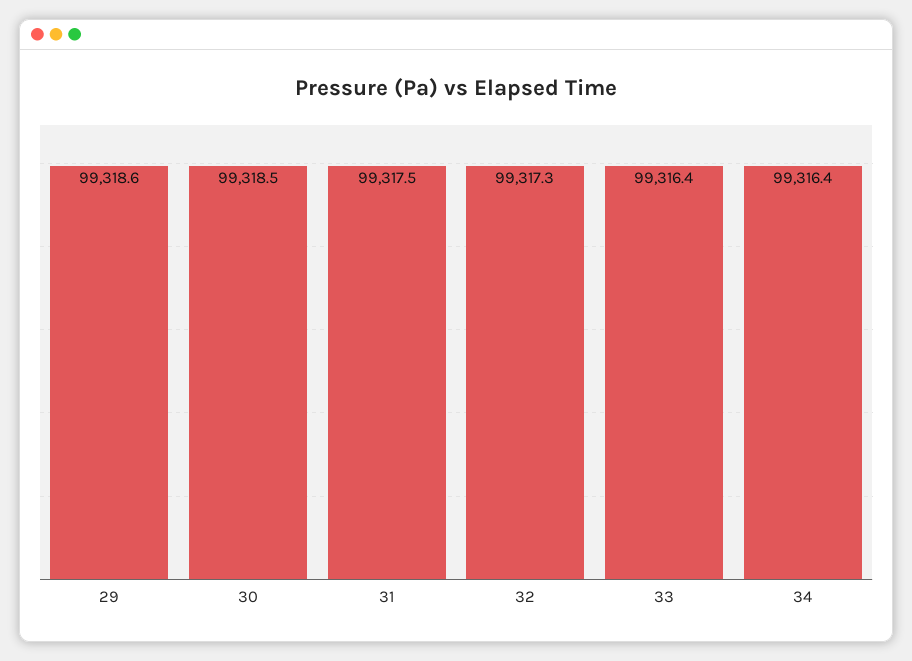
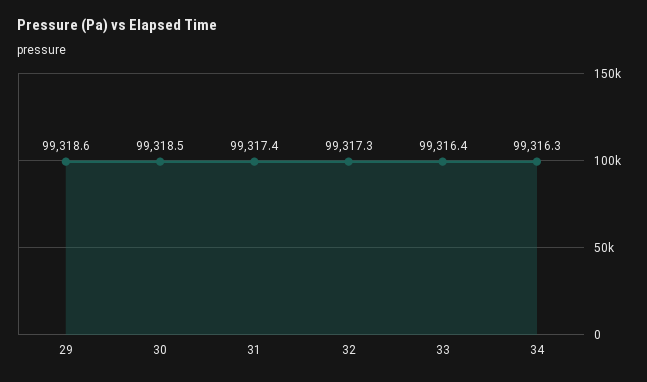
  {
    "29": 99318.6,
    "30": 99318.5,
-   "31": 99317.5,
+   "31": 99317.4,
    "32": 99317.3,
    "33": 99316.4,
-   "34": 99316.4
+   "34": 99316.3
  }

